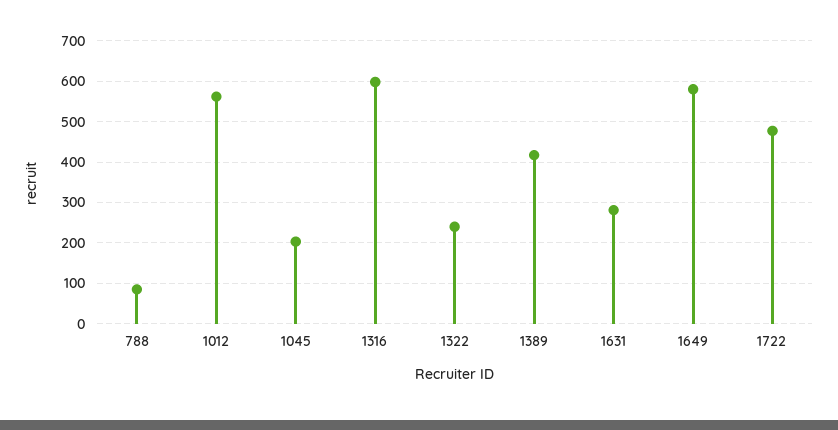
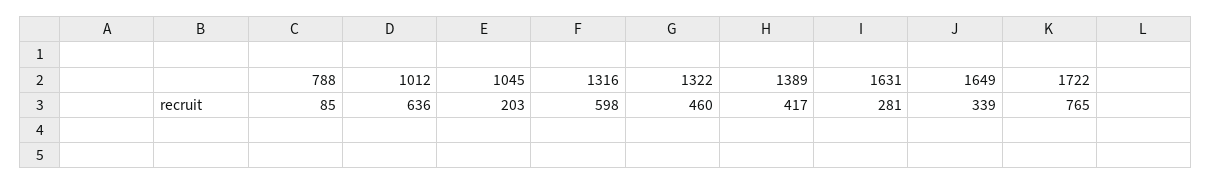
  {
    "788": 85,
-   "1012": 560,
+   "1012": 636,
    "1045": 203,
    "1316": 598,
-   "1322": 240,
+   "1322": 460,
    "1389": 417,
    "1631": 281,
-   "1649": 580,
+   "1649": 339,
-   "1722": 480
+   "1722": 765
  }

